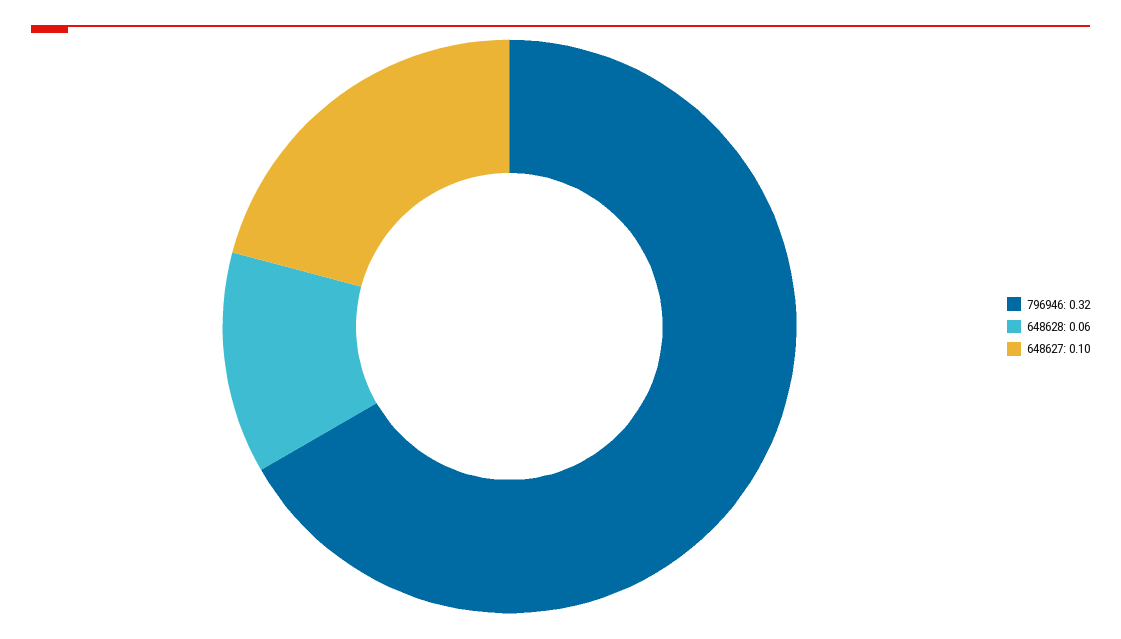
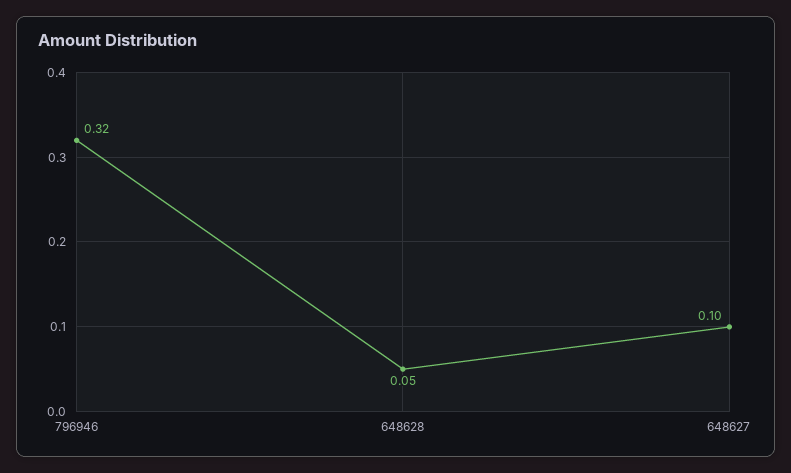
  {
    "796946": 0.32,
-   "648628": 0.06,
+   "648628": 0.05,
    "648627": 0.1
  }

